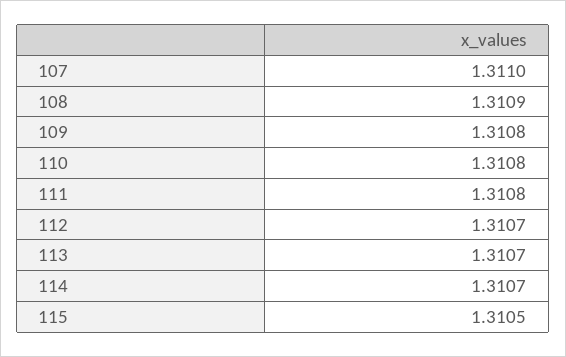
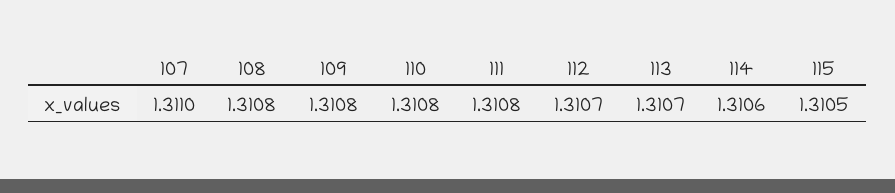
  {
    "107": 1.311,
-   "108": 1.3109,
+   "108": 1.3108,
    "109": 1.3108,
    "110": 1.3108,
    "111": 1.3108,
    "112": 1.3107,
    "113": 1.3107,
-   "114": 1.3107,
+   "114": 1.3106,
    "115": 1.3105
  }

